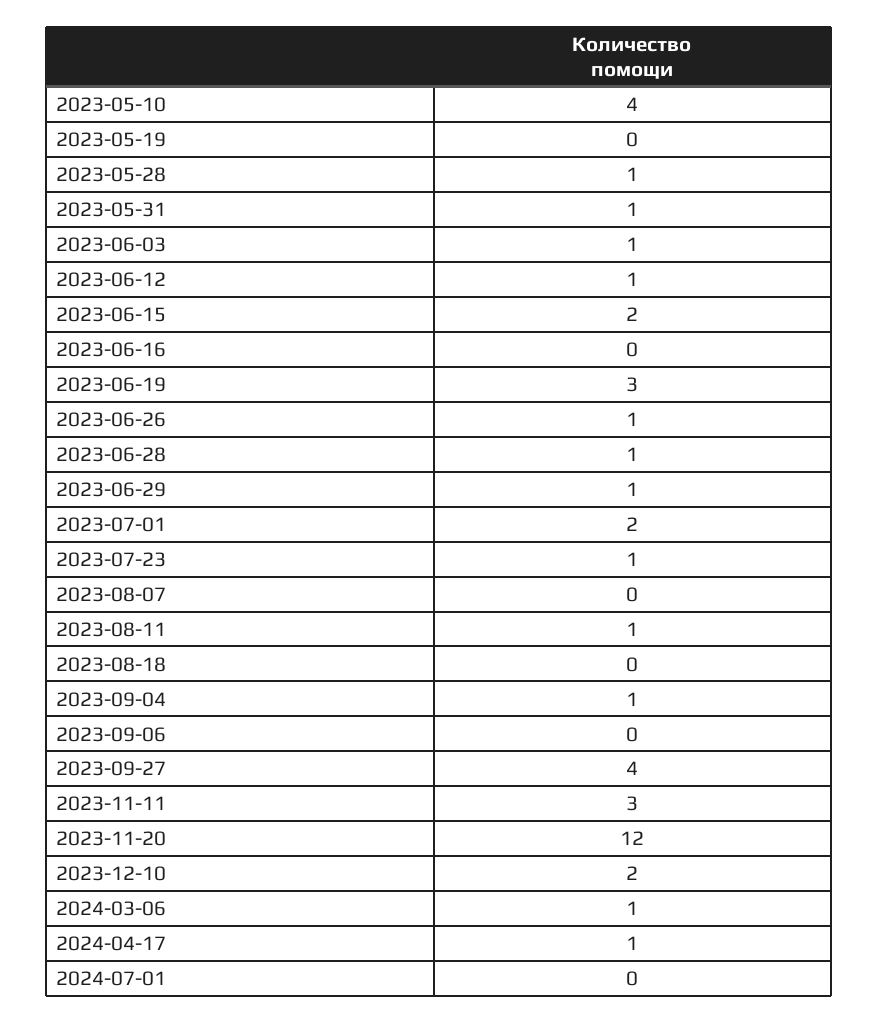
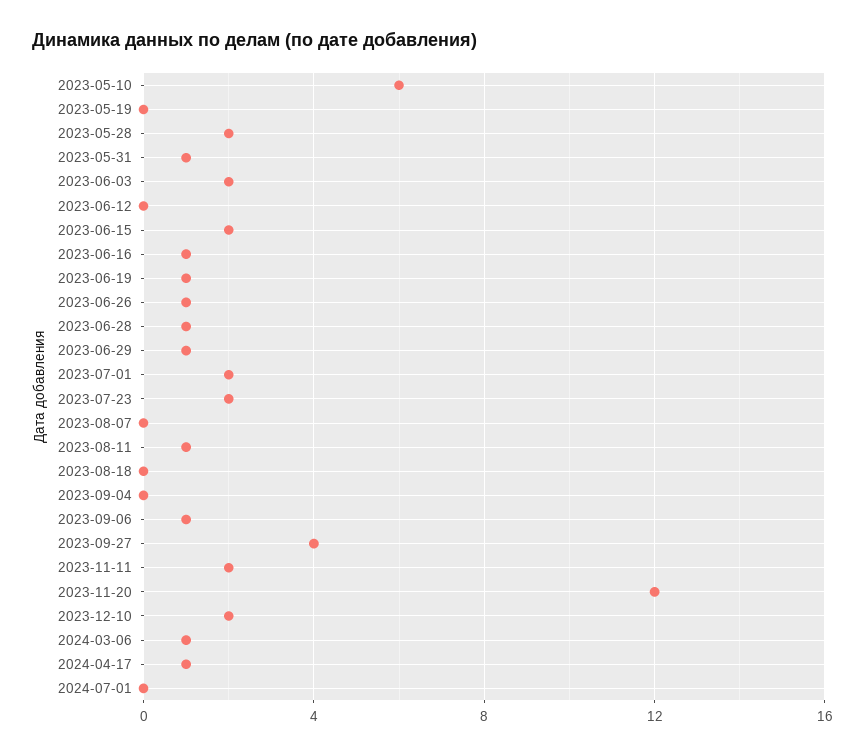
  {
-   "2023-05-10": 4,
+   "2023-05-10": 6,
    "2023-05-19": 0,
-   "2023-05-28": 1,
+   "2023-05-28": 2,
    "2023-05-31": 1,
-   "2023-06-03": 1,
+   "2023-06-03": 2,
-   "2023-06-12": 1,
+   "2023-06-12": 0,
    "2023-06-15": 2,
-   "2023-06-16": 0,
+   "2023-06-16": 1,
-   "2023-06-19": 3,
+   "2023-06-19": 1,
    "2023-06-26": 1,
    "2023-06-28": 1,
    "2023-06-29": 1,
    "2023-07-01": 2,
-   "2023-07-23": 1,
+   "2023-07-23": 2,
    "2023-08-07": 0,
    "2023-08-11": 1,
    "2023-08-18": 0,
-   "2023-09-04": 1,
+   "2023-09-04": 0,
-   "2023-09-06": 0,
+   "2023-09-06": 1,
    "2023-09-27": 4,
-   "2023-11-11": 3,
+   "2023-11-11": 2,
    "2023-11-20": 12,
    "2023-12-10": 2,
    "2024-03-06": 1,
    "2024-04-17": 1,
    "2024-07-01": 0
  }

